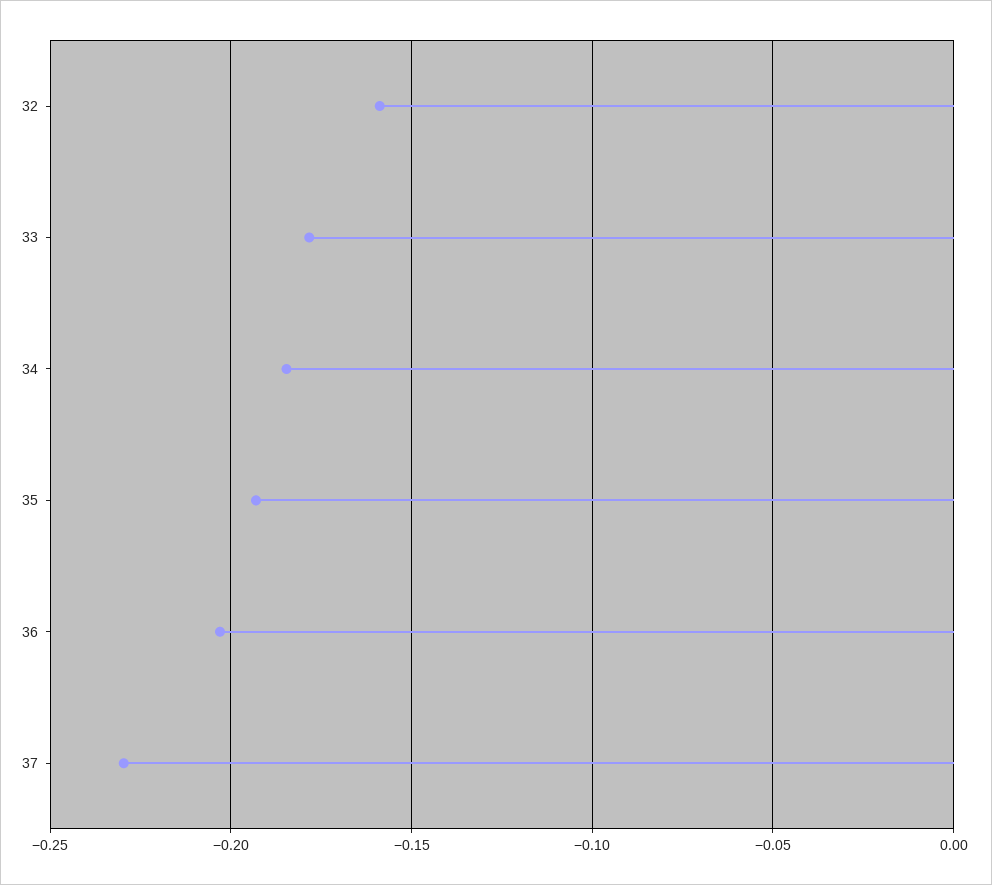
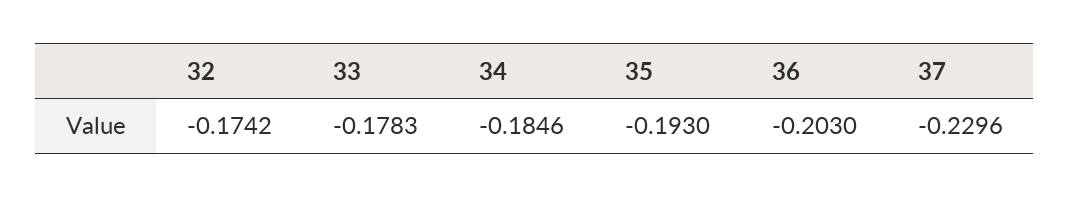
  {
-   "32": -0.16,
+   "32": -0.1742,
    "33": -0.1783,
    "34": -0.1846,
    "35": -0.193,
    "36": -0.203,
    "37": -0.2296
  }

